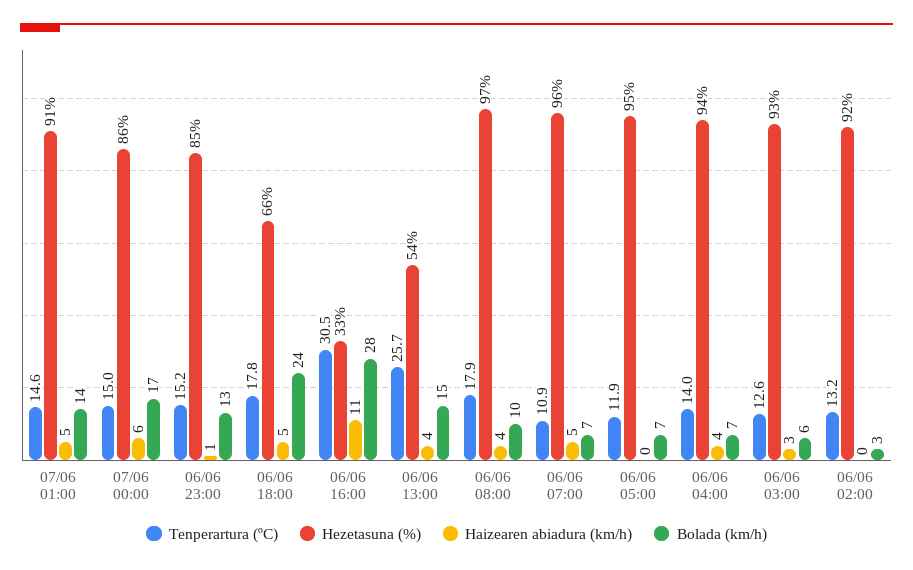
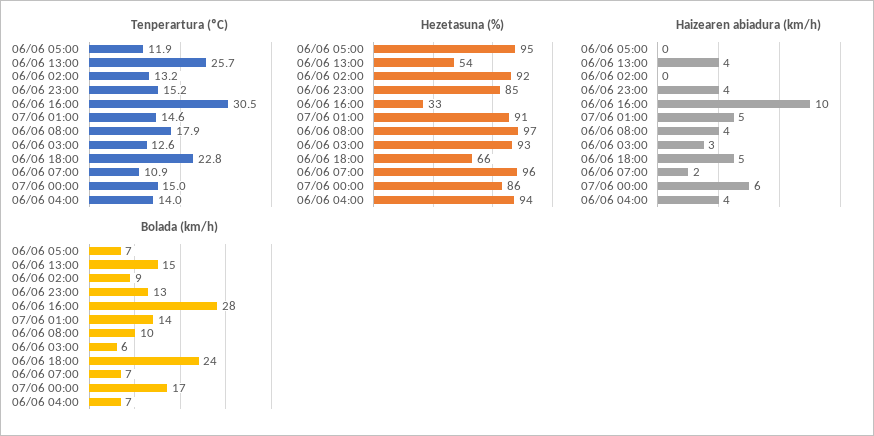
  {
    "Tenperartura (ºC)": {
      "07/06 01:00": 14.6,
      "07/06 00:00": 15,
      "06/06 23:00": 15.2,
-     "06/06 18:00": 17.8,
+     "06/06 18:00": 22.8,
      "06/06 16:00": 30.5,
      "06/06 13:00": 25.7,
      "06/06 08:00": 17.9,
      "06/06 07:00": 10.9,
      "06/06 05:00": 11.9,
      "06/06 04:00": 14,
      "06/06 03:00": 12.6,
      "06/06 02:00": 13.2
    },
    "Hezetasuna (%)": {
      "07/06 01:00": 91,
      "07/06 00:00": 86,
      "06/06 23:00": 85,
      "06/06 18:00": 66,
      "06/06 16:00": 33,
      "06/06 13:00": 54,
      "06/06 08:00": 97,
      "06/06 07:00": 96,
      "06/06 05:00": 95,
      "06/06 04:00": 94,
      "06/06 03:00": 93,
      "06/06 02:00": 92
    },
    "Haizearen abiadura (km/h)": {
      "07/06 01:00": 5,
      "07/06 00:00": 6,
-     "06/06 23:00": 1,
+     "06/06 23:00": 4,
      "06/06 18:00": 5,
-     "06/06 16:00": 11,
+     "06/06 16:00": 10,
      "06/06 13:00": 4,
      "06/06 08:00": 4,
-     "06/06 07:00": 5,
+     "06/06 07:00": 2,
      "06/06 05:00": 0,
      "06/06 04:00": 4,
      "06/06 03:00": 3,
      "06/06 02:00": 0
    },
    "Bolada (km/h)": {
      "07/06 01:00": 14,
      "07/06 00:00": 17,
      "06/06 23:00": 13,
      "06/06 18:00": 24,
      "06/06 16:00": 28,
      "06/06 13:00": 15,
      "06/06 08:00": 10,
      "06/06 07:00": 7,
      "06/06 05:00": 7,
      "06/06 04:00": 7,
      "06/06 03:00": 6,
-     "06/06 02:00": 3
+     "06/06 02:00": 9
    }
  }

